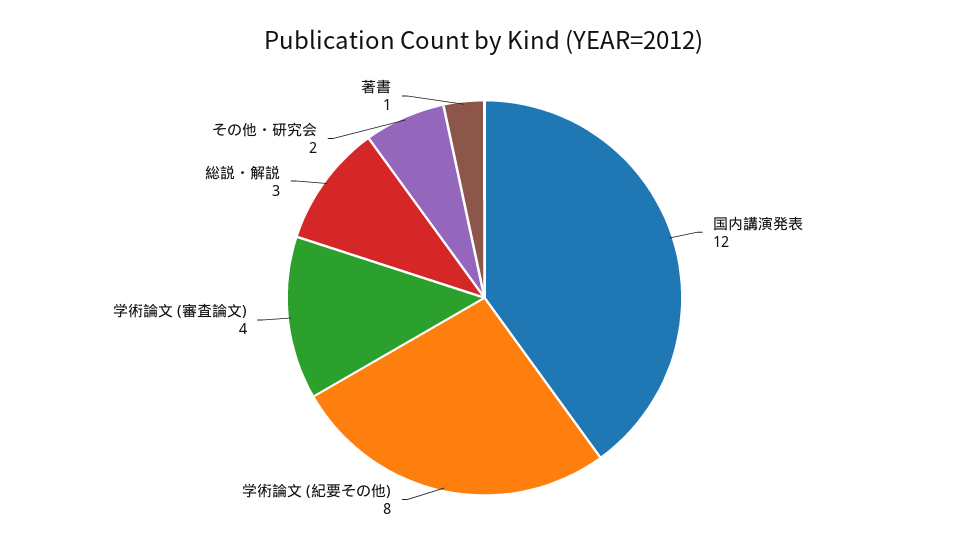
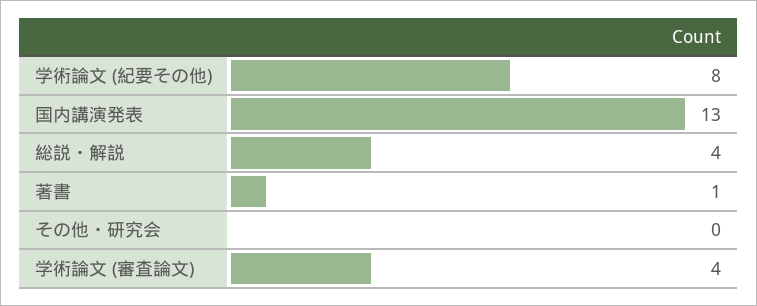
  {
-   "国内講演発表": 12,
+   "国内講演発表": 13,
    "学術論文 (紀要その他)": 8,
    "学術論文 (審査論文)": 4,
-   "総説・解説": 3,
+   "総説・解説": 4,
-   "その他・研究会": 2,
+   "その他・研究会": 0,
    "著書": 1
  }

